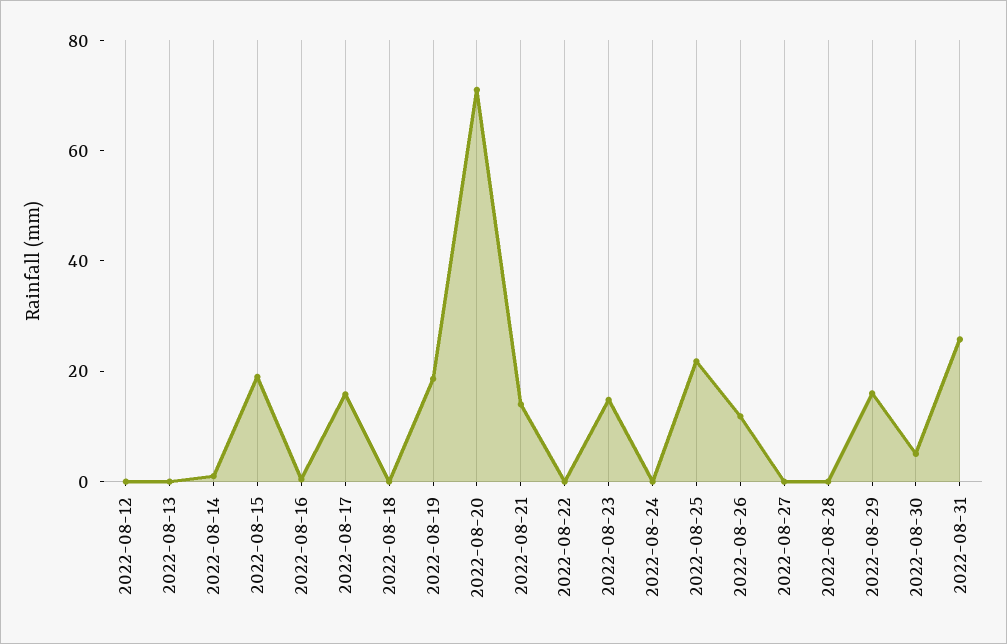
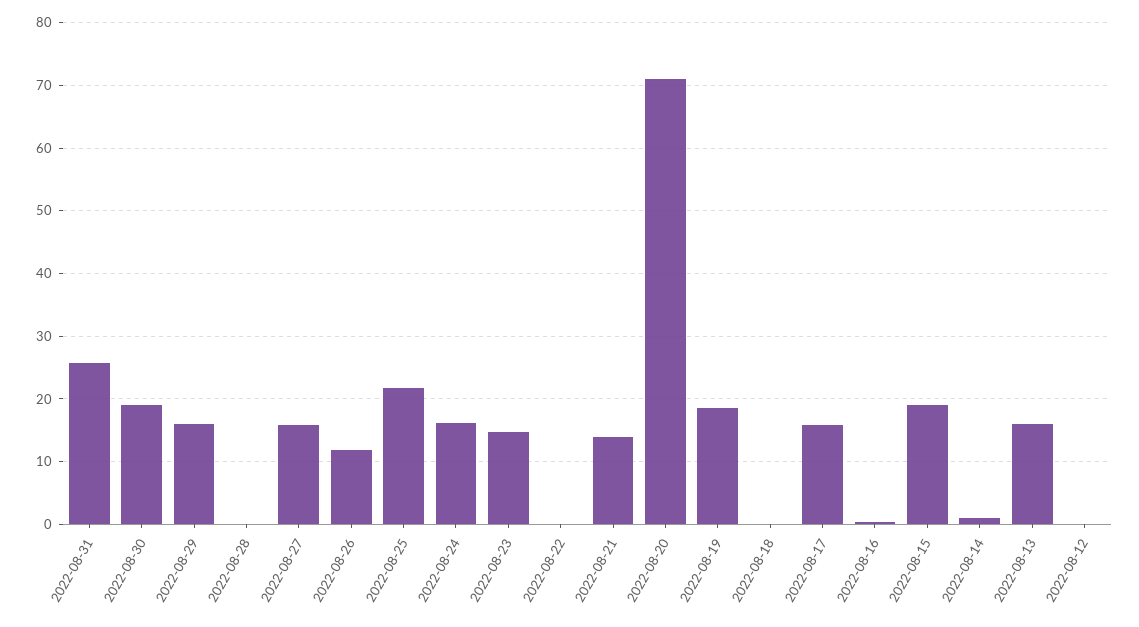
  {
    "2022-08-12": 0,
-   "2022-08-13": 0,
+   "2022-08-13": 16,
    "2022-08-14": 1,
    "2022-08-15": 19,
    "2022-08-16": 0,
    "2022-08-17": 16,
    "2022-08-18": 0,
    "2022-08-19": 19,
    "2022-08-20": 71,
    "2022-08-21": 14,
    "2022-08-22": 0,
    "2022-08-23": 15,
-   "2022-08-24": 0,
+   "2022-08-24": 16,
    "2022-08-25": 22,
    "2022-08-26": 12,
-   "2022-08-27": 0,
+   "2022-08-27": 16,
    "2022-08-28": 0,
    "2022-08-29": 16,
-   "2022-08-30": 5,
+   "2022-08-30": 19,
    "2022-08-31": 26
  }

